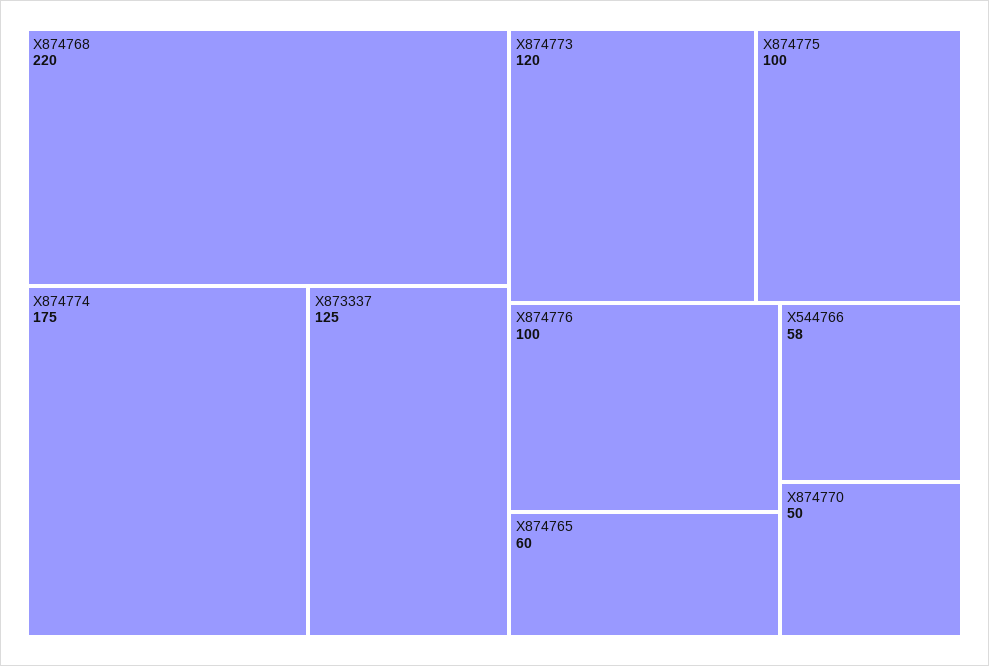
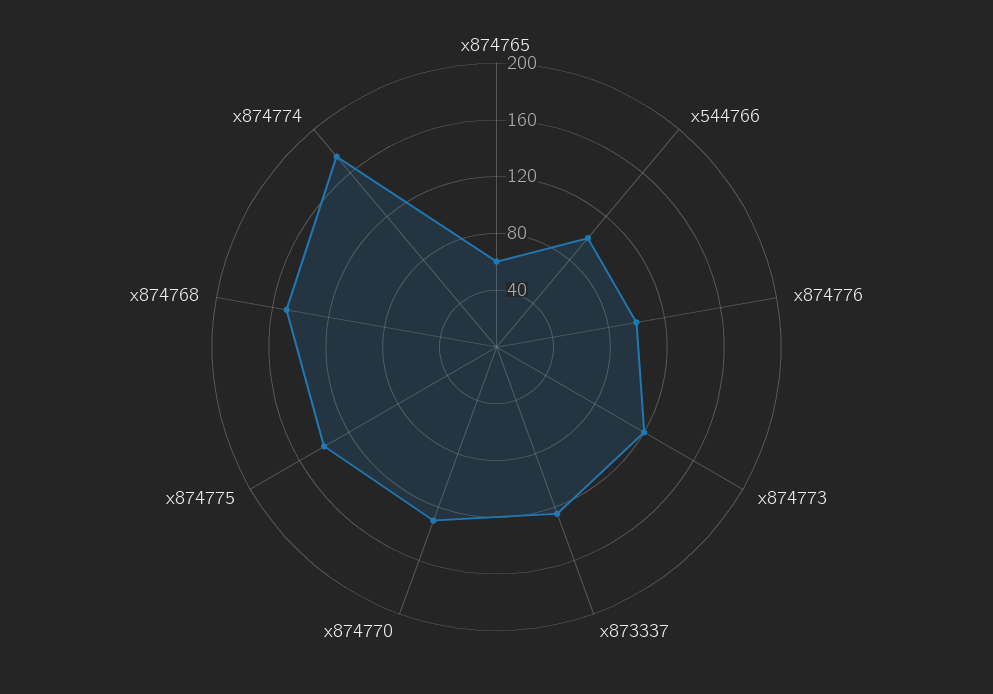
  {
-   "X874768": 220,
+   "X874768": 150,
    "X874774": 175,
    "X873337": 125,
    "X874773": 120,
-   "X874775": 100,
+   "X874775": 140,
    "X874776": 100,
    "X874765": 60,
-   "X544766": 58,
+   "X544766": 100,
-   "X874770": 50
+   "X874770": 130
  }

